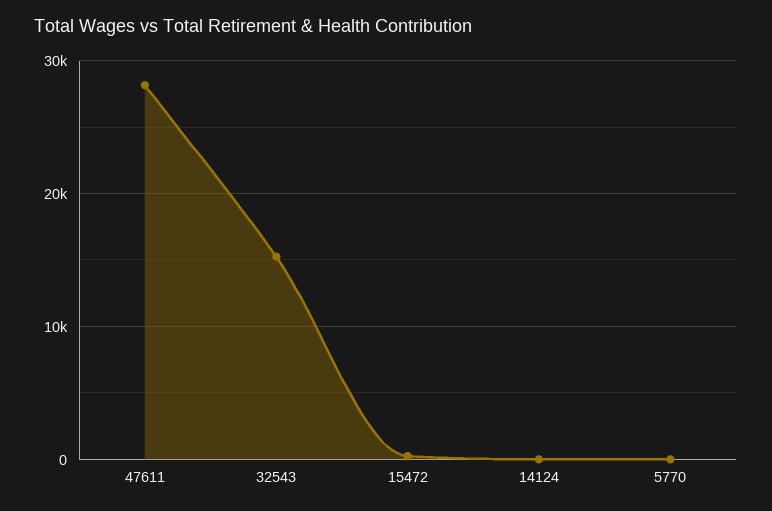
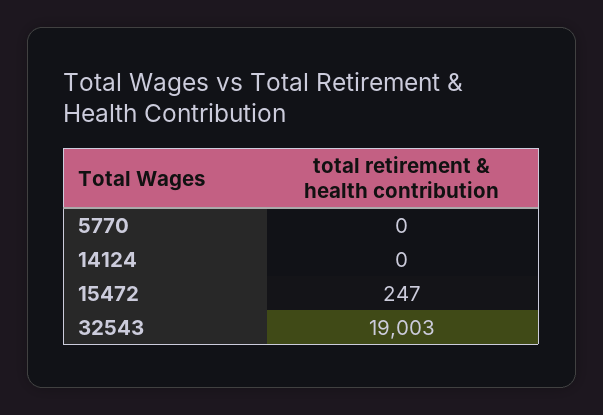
  {
-   "47611": 28000,
-   "32543": 15000,
+   "32543": 19003,
    "15472": 247,
    "14124": 0,
    "5770": 0
  }

